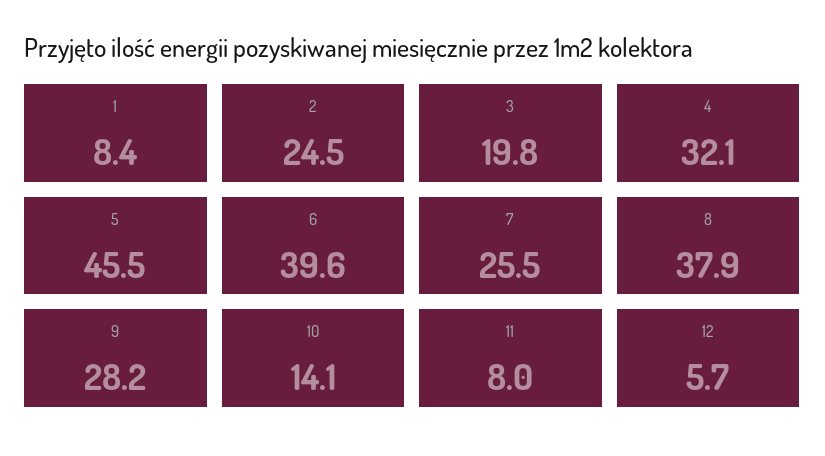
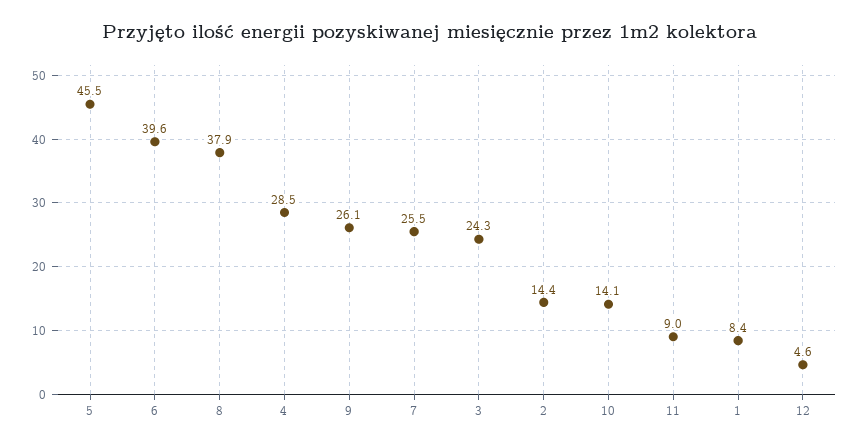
  {
    "1": 8.4,
-   "2": 24.5,
+   "2": 14.4,
-   "3": 19.8,
+   "3": 24.3,
-   "4": 32.1,
+   "4": 28.5,
    "5": 45.5,
    "6": 39.6,
    "7": 25.5,
    "8": 37.9,
-   "9": 28.2,
+   "9": 26.1,
    "10": 14.1,
-   "11": 8,
+   "11": 9,
-   "12": 5.7
+   "12": 4.6
  }

